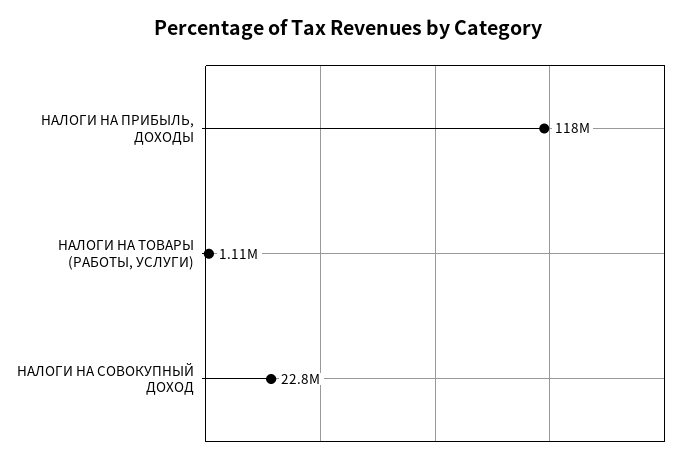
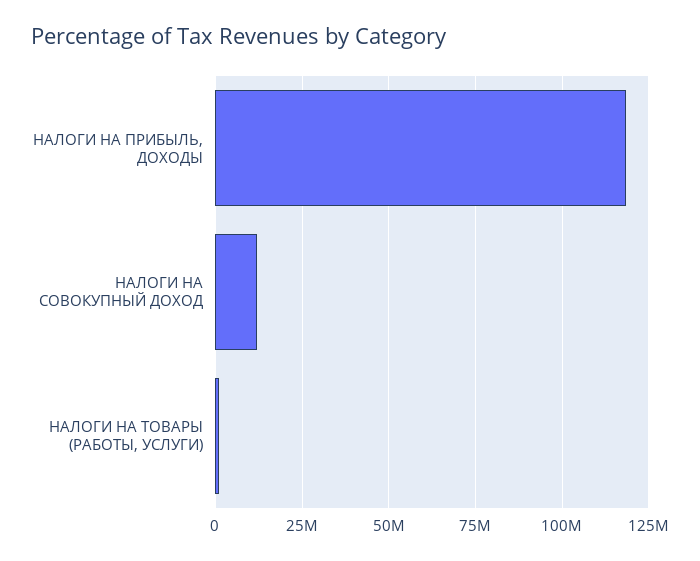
  {
    "НАЛОГИ НА ПРИБЫЛЬ, ДОХОДЫ": 118000000,
    "НАЛОГИ НА ТОВАРЫ (РАБОТЫ, УСЛУГИ)": 1110000,
-   "НАЛОГИ НА СОВОКУПНЫЙ ДОХОД": 22800000
+   "НАЛОГИ НА СОВОКУПНЫЙ ДОХОД": 12500000
  }

